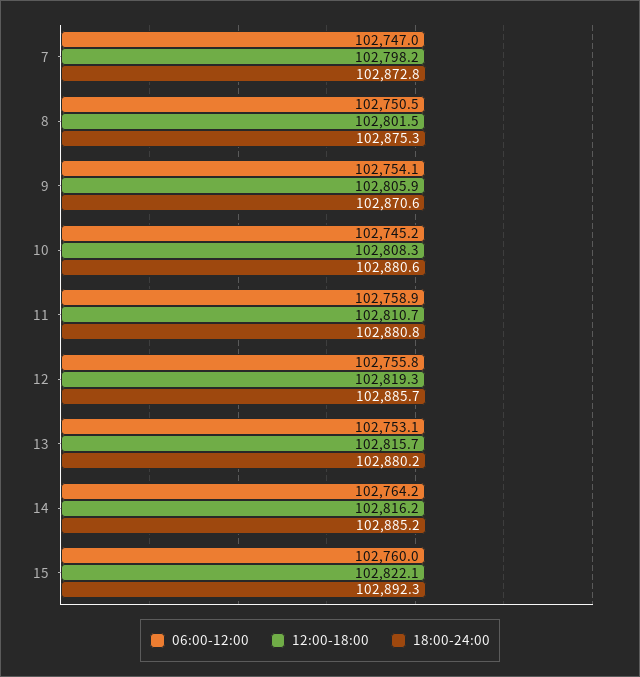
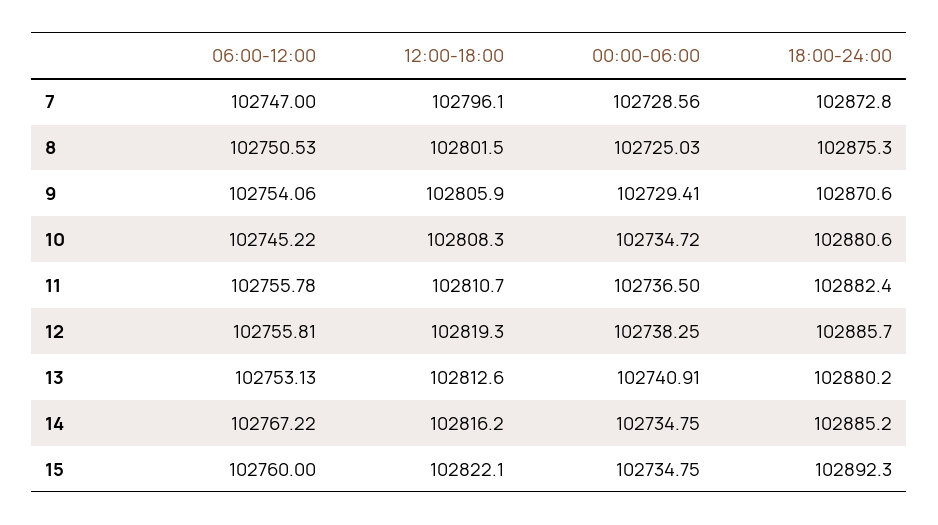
  {
    "06:00-12:00": {
      "7": 102747,
      "8": 102750.53,
      "9": 102754.06,
      "10": 102745.22,
-     "11": 102758.9,
+     "11": 102755.78,
      "12": 102755.81,
      "13": 102753.13,
-     "14": 102764.2,
+     "14": 102767.22,
      "15": 102760
    },
    "12:00-18:00": {
-     "7": 102798.2,
+     "7": 102796.1,
      "8": 102801.5,
      "9": 102805.9,
      "10": 102808.3,
      "11": 102810.7,
      "12": 102819.3,
-     "13": 102815.7,
+     "13": 102812.6,
      "14": 102816.2,
      "15": 102822.1
    },
    "18:00-24:00": {
      "7": 102872.8,
      "8": 102875.3,
      "9": 102870.6,
      "10": 102880.6,
-     "11": 102880.8,
+     "11": 102882.4,
      "12": 102885.7,
      "13": 102880.2,
      "14": 102885.2,
      "15": 102892.3
-   }
+   },
+   "00:00-06:00": {
+     "7": 102728.56,
+     "8": 102725.03,
+     "9": 102729.41,
+     "10": 102734.72,
+     "11": 102736.5,
+     "12": 102738.25,
+     "13": 102740.91,
+     "14": 102734.75,
+     "15": 102734.75
+   }
  }

